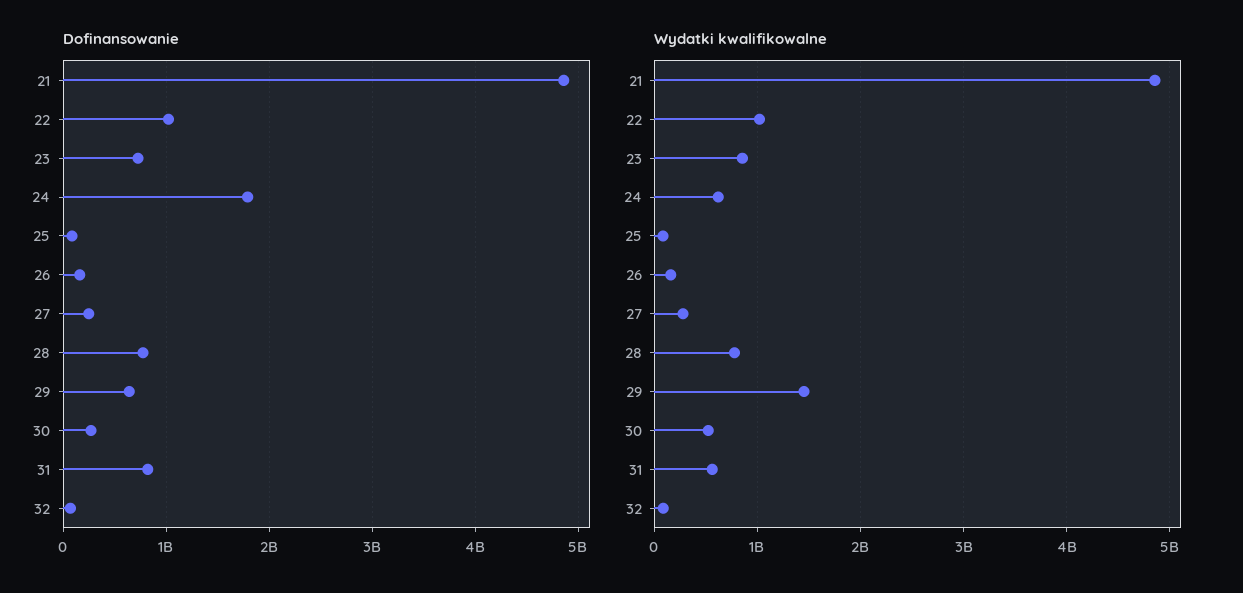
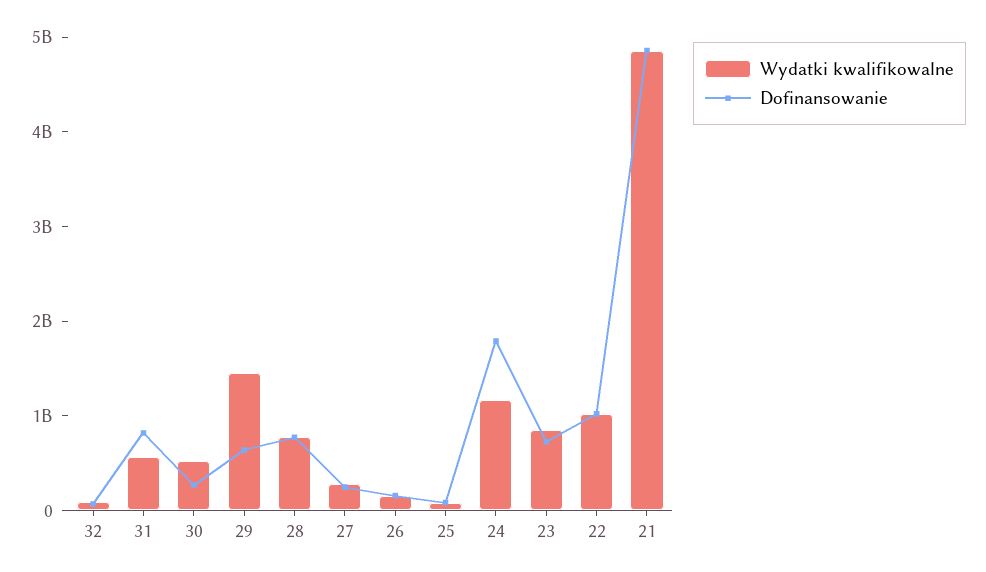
  {
    "Dofinansowanie": {
      "21": 4900000000,
      "22": 1000000000,
      "23": 700000000,
      "24": 1800000000,
      "25": 100000000,
      "26": 200000000,
      "27": 200000000,
      "28": 800000000,
      "29": 600000000,
      "30": 300000000,
      "31": 800000000,
      "32": 100000000
    },
    "Wydatki kwalifikowalne": {
      "21": 4900000000,
      "22": 1000000000,
      "23": 900000000,
-     "24": 600000000,
+     "24": 1200000000,
      "25": 100000000,
      "26": 200000000,
      "27": 300000000,
      "28": 800000000,
      "29": 1500000000,
      "30": 500000000,
      "31": 600000000,
      "32": 100000000
    }
  }

